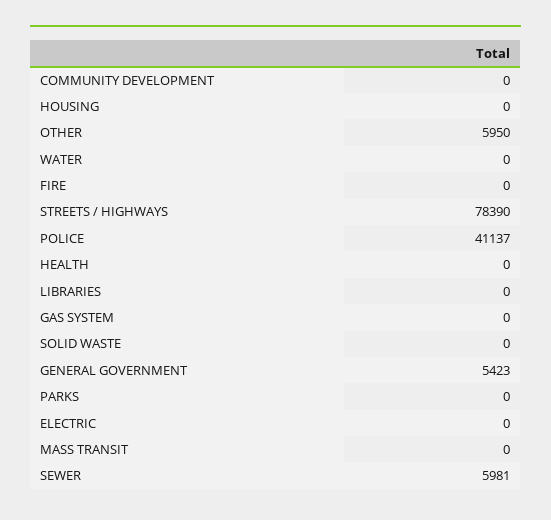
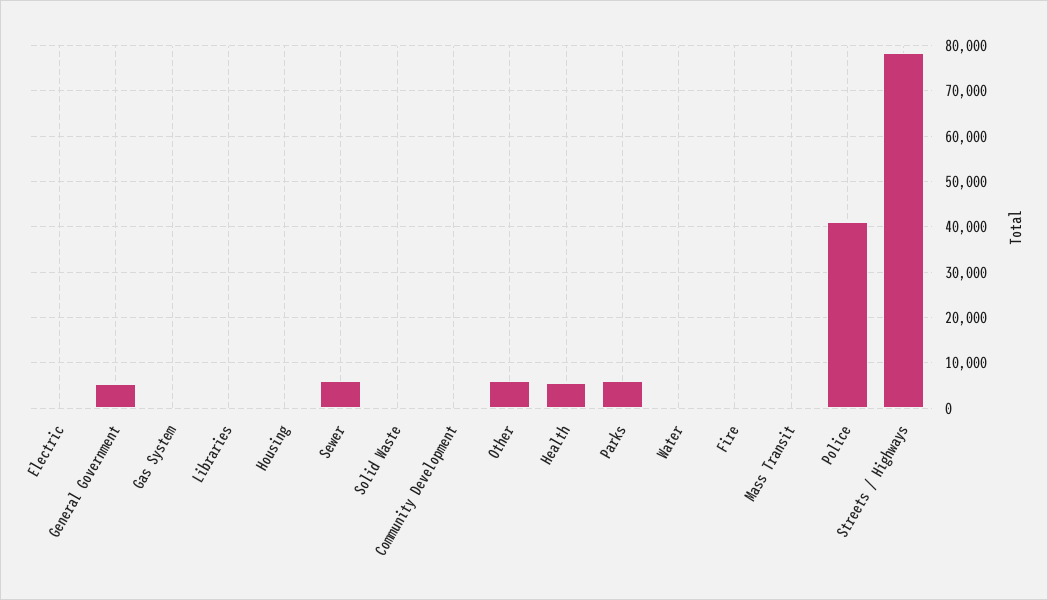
  {
    "COMMUNITY DEVELOPMENT": 0,
    "HOUSING": 0,
    "OTHER": 5950,
    "WATER": 0,
    "FIRE": 0,
    "STREETS / HIGHWAYS": 78390,
    "POLICE": 41137,
-   "HEALTH": 0,
+   "HEALTH": 6000,
    "LIBRARIES": 0,
    "GAS SYSTEM": 0,
    "SOLID WASTE": 0,
    "GENERAL GOVERNMENT": 5423,
-   "PARKS": 0,
+   "PARKS": 6000,
    "ELECTRIC": 0,
    "MASS TRANSIT": 0,
    "SEWER": 5981
  }

